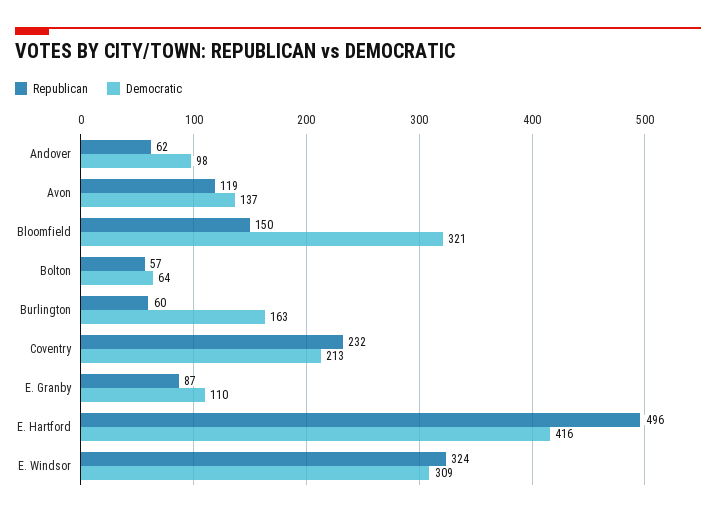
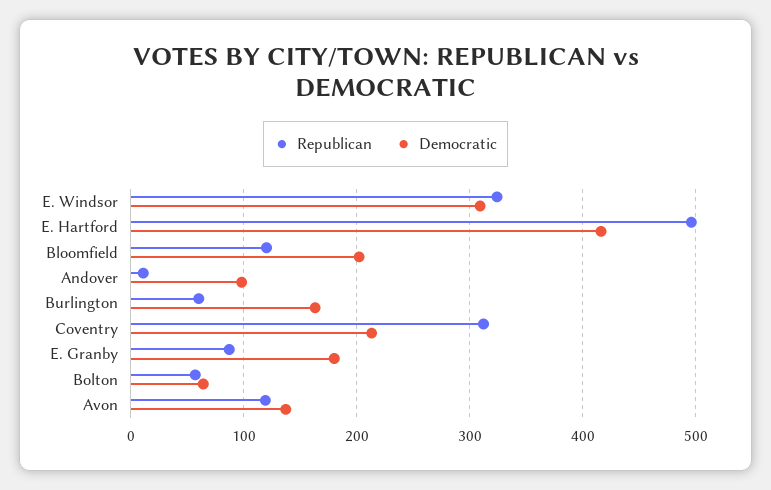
  {
    "Republican": {
-     "Andover": 62,
+     "Andover": 10,
      "Avon": 119,
-     "Bloomfield": 150,
+     "Bloomfield": 120,
      "Bolton": 57,
      "Burlington": 60,
-     "Coventry": 232,
+     "Coventry": 310,
      "E. Granby": 87,
      "E. Hartford": 496,
      "E. Windsor": 324
    },
    "Democratic": {
      "Andover": 98,
      "Avon": 137,
-     "Bloomfield": 321,
+     "Bloomfield": 200,
      "Bolton": 64,
      "Burlington": 163,
      "Coventry": 213,
-     "E. Granby": 110,
+     "E. Granby": 180,
      "E. Hartford": 416,
      "E. Windsor": 309
    }
  }

